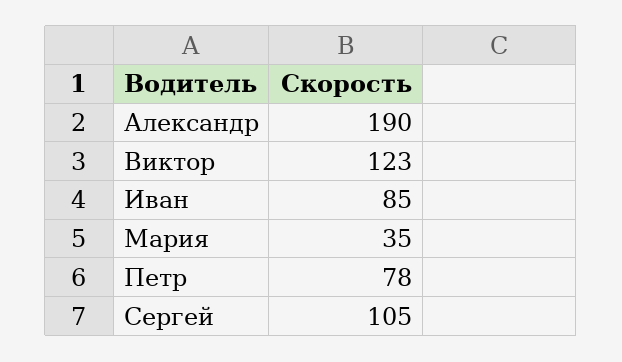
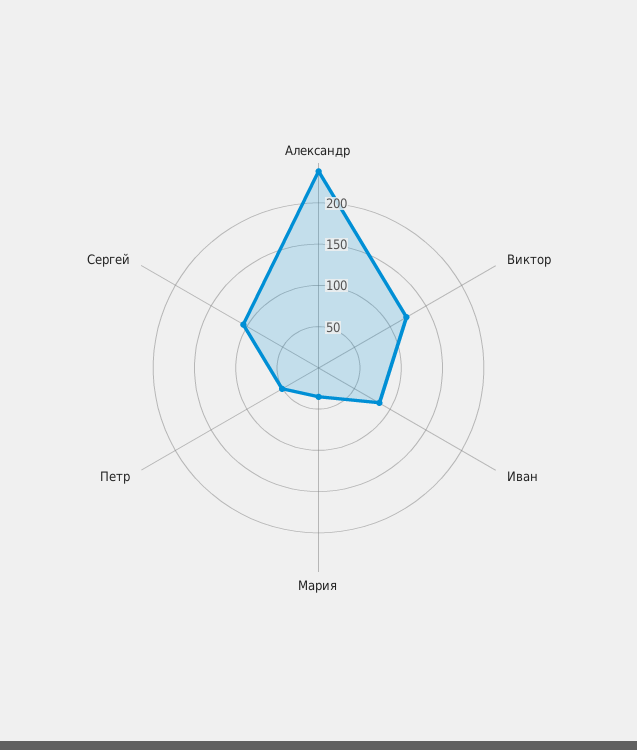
  {
-   "Александр": 190,
+   "Александр": 240,
    "Виктор": 123,
    "Иван": 85,
    "Мария": 35,
-   "Петр": 78,
+   "Петр": 50,
    "Сергей": 105
  }

